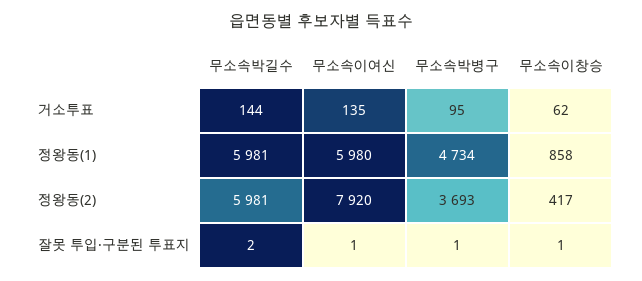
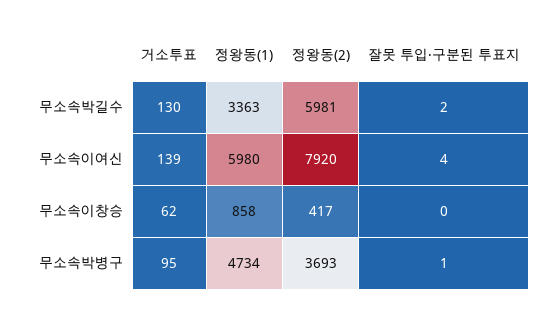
  {
    "무소속박길수": {
-     "거소투표": 144,
+     "거소투표": 130,
-     "정왕동(1)": 5981,
+     "정왕동(1)": 3363,
      "정왕동(2)": 5981,
      "잘못 투입·구분된 투표지": 2
    },
    "무소속이여신": {
-     "거소투표": 135,
+     "거소투표": 139,
      "정왕동(1)": 5980,
      "정왕동(2)": 7920,
-     "잘못 투입·구분된 투표지": 1
+     "잘못 투입·구분된 투표지": 4
    },
    "무소속박병구": {
      "거소투표": 95,
      "정왕동(1)": 4734,
      "정왕동(2)": 3693,
      "잘못 투입·구분된 투표지": 1
    },
    "무소속이창승": {
      "거소투표": 62,
      "정왕동(1)": 858,
      "정왕동(2)": 417,
-     "잘못 투입·구분된 투표지": 1
+     "잘못 투입·구분된 투표지": 0
    }
  }

